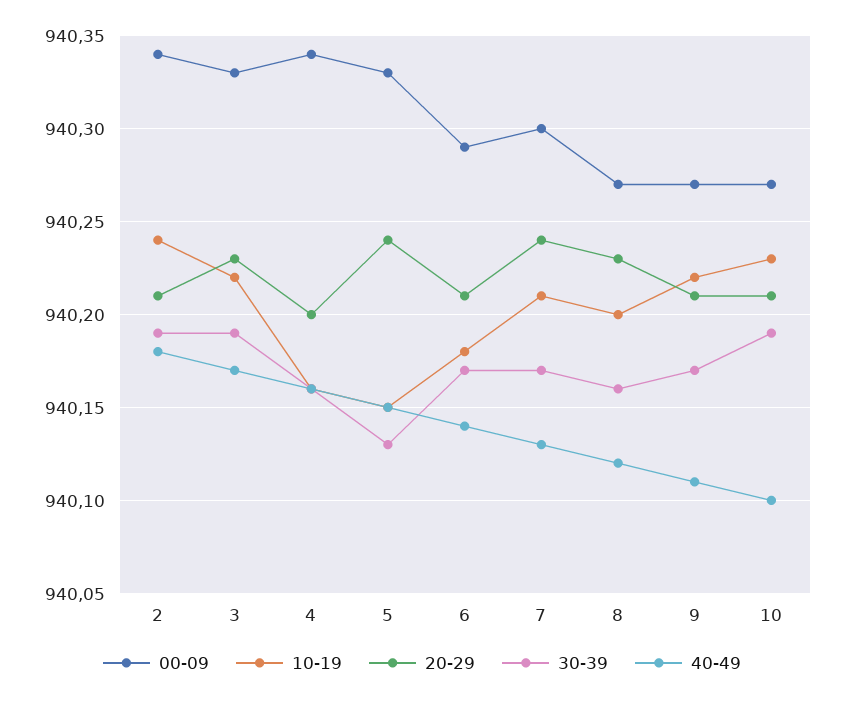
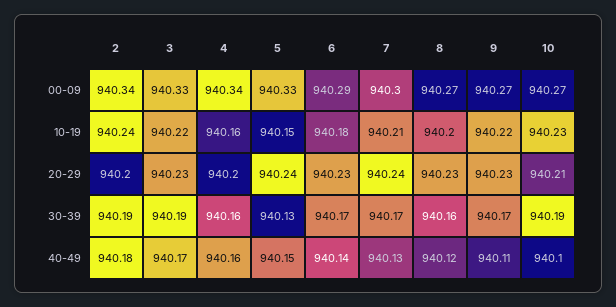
  {
    "00-09": {
      "2": 940.34,
      "3": 940.33,
      "4": 940.34,
      "5": 940.33,
      "6": 940.29,
      "7": 940.3,
      "8": 940.27,
      "9": 940.27,
      "10": 940.27
    },
    "10-19": {
      "2": 940.24,
      "3": 940.22,
      "4": 940.16,
      "5": 940.15,
      "6": 940.18,
      "7": 940.21,
      "8": 940.2,
      "9": 940.22,
      "10": 940.23
    },
    "20-29": {
-     "2": 940.21,
+     "2": 940.2,
      "3": 940.23,
      "4": 940.2,
      "5": 940.24,
-     "6": 940.21,
+     "6": 940.23,
      "7": 940.24,
      "8": 940.23,
-     "9": 940.21,
+     "9": 940.23,
      "10": 940.21
    },
    "30-39": {
      "2": 940.19,
      "3": 940.19,
      "4": 940.16,
      "5": 940.13,
      "6": 940.17,
      "7": 940.17,
      "8": 940.16,
      "9": 940.17,
      "10": 940.19
    },
    "40-49": {
      "2": 940.18,
      "3": 940.17,
      "4": 940.16,
      "5": 940.15,
      "6": 940.14,
      "7": 940.13,
      "8": 940.12,
      "9": 940.11,
      "10": 940.1
    }
  }

